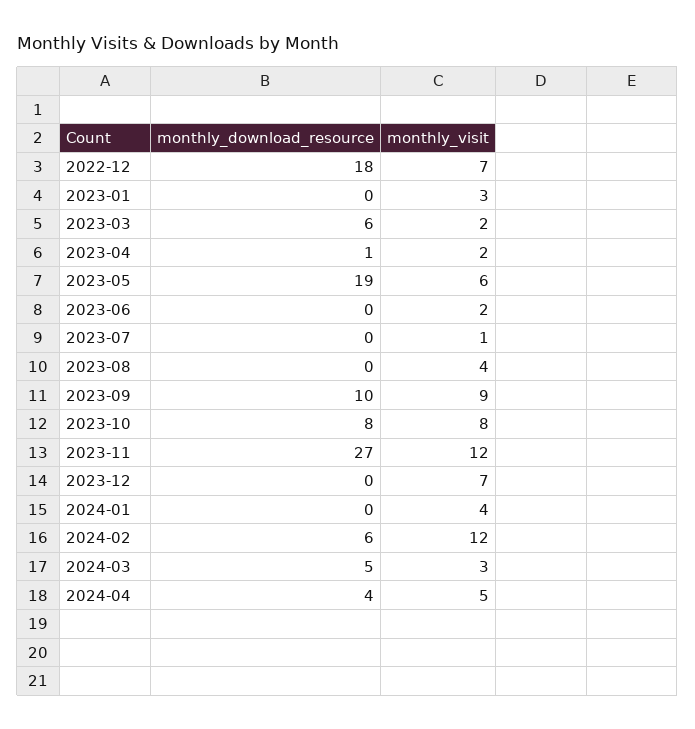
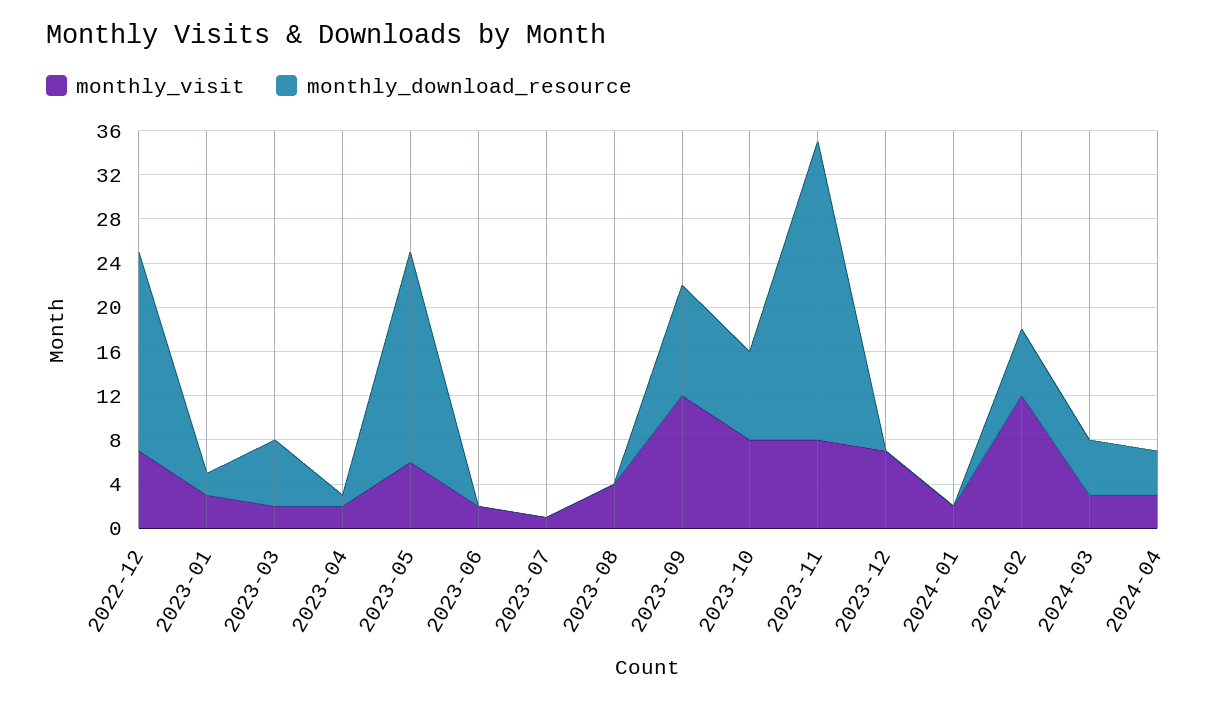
  {
    "monthly_download_resource": {
      "2022-12": 18,
-     "2023-01": 0,
+     "2023-01": 2,
      "2023-03": 6,
      "2023-04": 1,
      "2023-05": 19,
      "2023-06": 0,
      "2023-07": 0,
      "2023-08": 0,
      "2023-09": 10,
      "2023-10": 8,
      "2023-11": 27,
      "2023-12": 0,
      "2024-01": 0,
      "2024-02": 6,
      "2024-03": 5,
      "2024-04": 4
    },
    "monthly_visit": {
      "2022-12": 7,
      "2023-01": 3,
      "2023-03": 2,
      "2023-04": 2,
      "2023-05": 6,
      "2023-06": 2,
      "2023-07": 1,
      "2023-08": 4,
-     "2023-09": 9,
+     "2023-09": 12,
      "2023-10": 8,
-     "2023-11": 12,
+     "2023-11": 8,
      "2023-12": 7,
-     "2024-01": 4,
+     "2024-01": 2,
      "2024-02": 12,
      "2024-03": 3,
-     "2024-04": 5
+     "2024-04": 3
    }
  }

